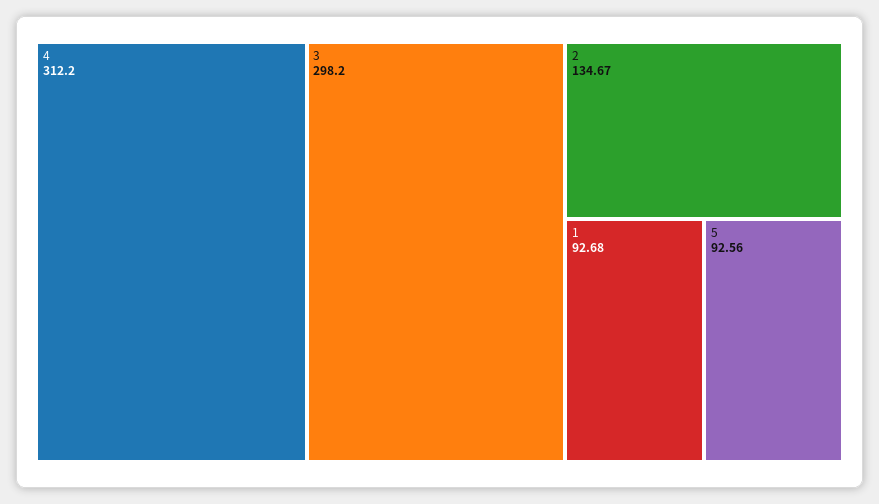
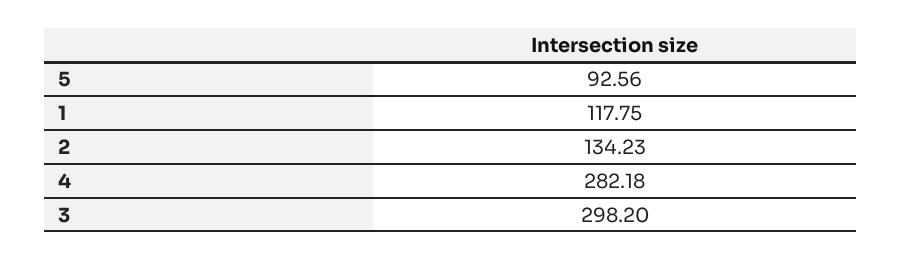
  {
-   "4": 312.2,
+   "4": 282.18,
    "3": 298.2,
-   "2": 134.67,
+   "2": 134.23,
-   "1": 92.68,
+   "1": 117.75,
    "5": 92.56
  }

